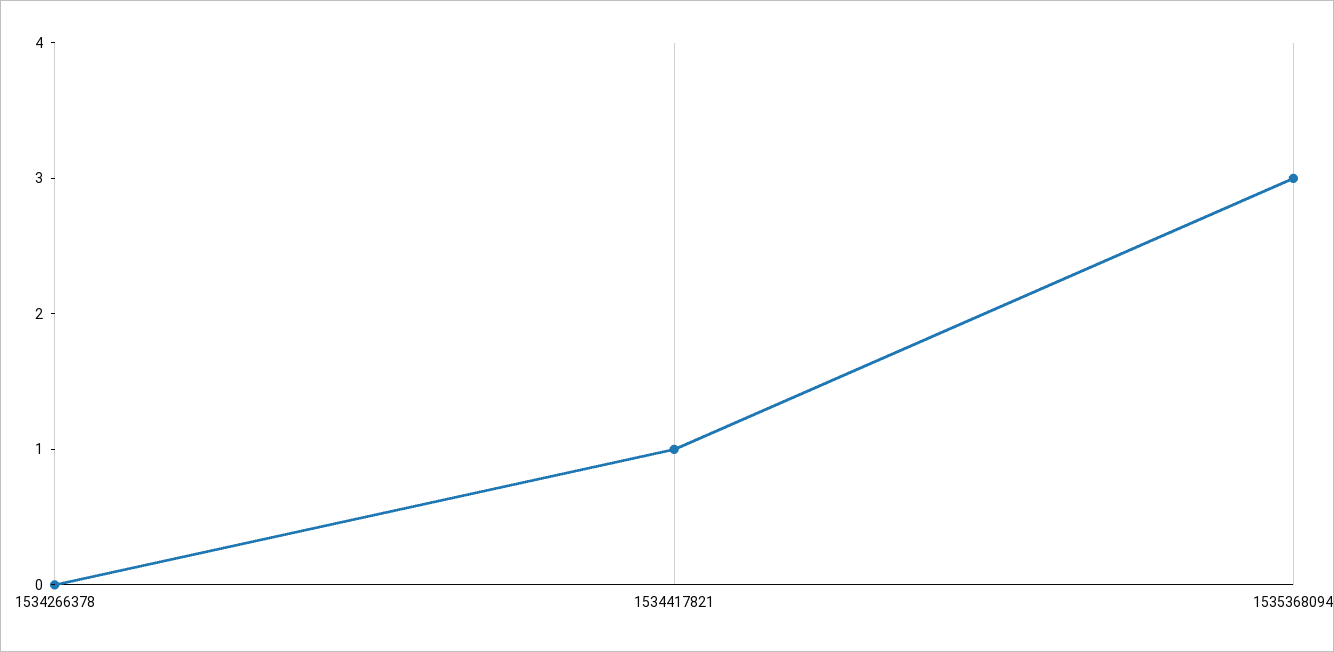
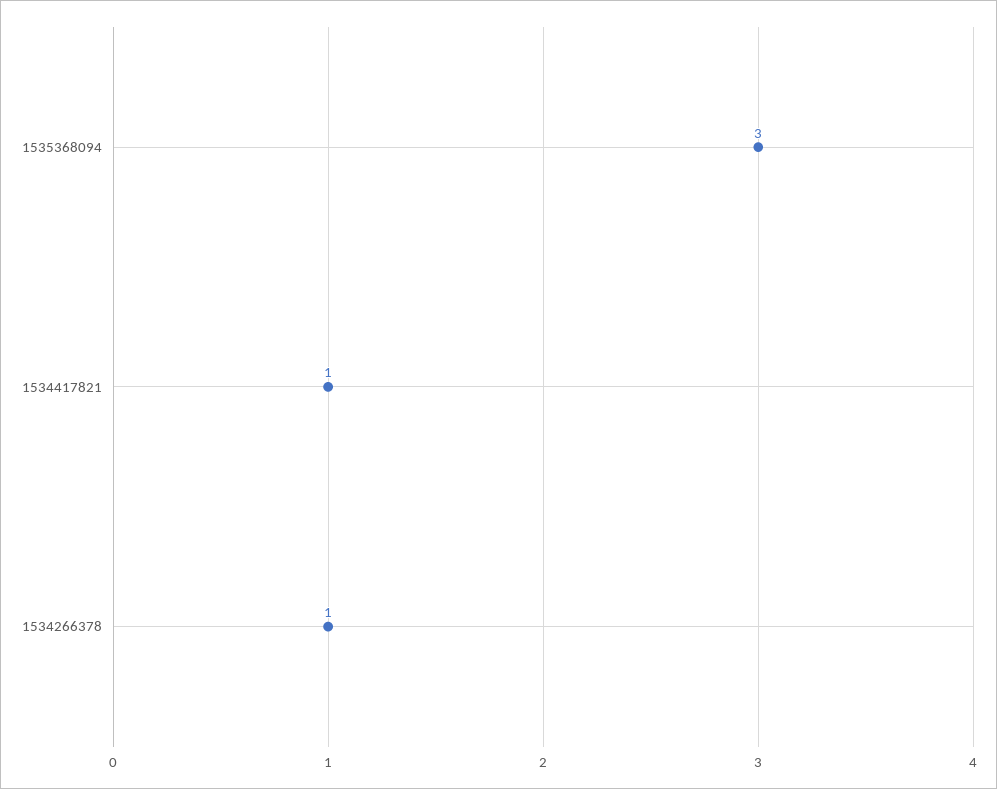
  {
-   "1534266378": 0,
+   "1534266378": 1,
    "1534417821": 1,
    "1535368094": 3
  }

